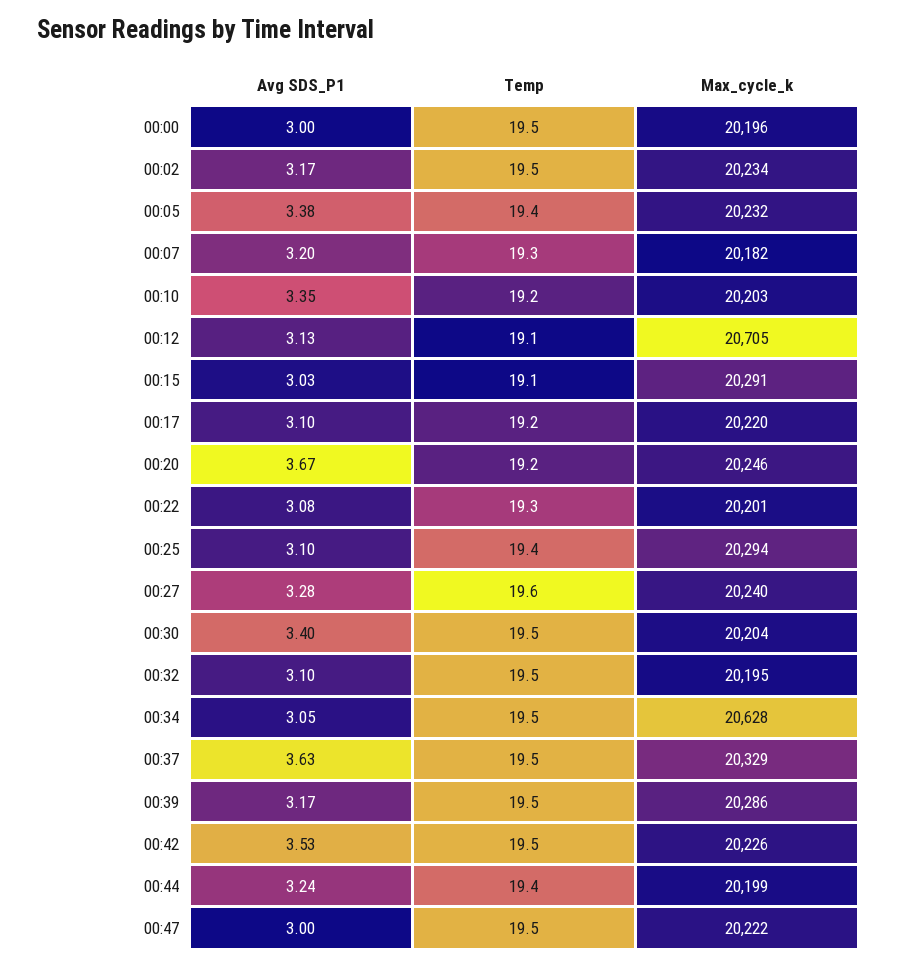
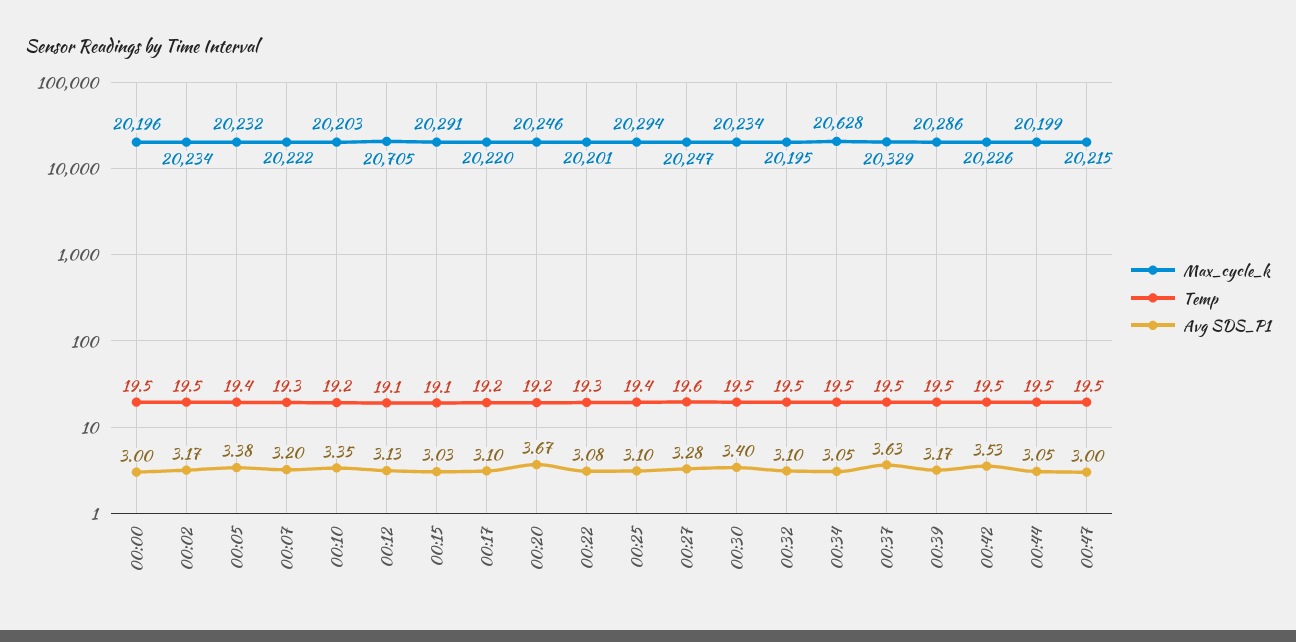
  {
    "Avg SDS_P1": {
      "00:00": 3,
      "00:02": 3.17,
      "00:05": 3.38,
      "00:07": 3.2,
      "00:10": 3.35,
      "00:12": 3.13,
      "00:15": 3.03,
      "00:17": 3.1,
      "00:20": 3.67,
      "00:22": 3.08,
      "00:25": 3.1,
      "00:27": 3.28,
      "00:30": 3.4,
      "00:32": 3.1,
      "00:34": 3.05,
      "00:37": 3.63,
      "00:39": 3.17,
      "00:42": 3.53,
-     "00:44": 3.24,
+     "00:44": 3.05,
      "00:47": 3
    },
    "Temp": {
      "00:00": 19.5,
      "00:02": 19.5,
      "00:05": 19.4,
      "00:07": 19.3,
      "00:10": 19.2,
      "00:12": 19.1,
      "00:15": 19.1,
      "00:17": 19.2,
      "00:20": 19.2,
      "00:22": 19.3,
      "00:25": 19.4,
      "00:27": 19.6,
      "00:30": 19.5,
      "00:32": 19.5,
      "00:34": 19.5,
      "00:37": 19.5,
      "00:39": 19.5,
      "00:42": 19.5,
-     "00:44": 19.4,
+     "00:44": 19.5,
      "00:47": 19.5
    },
    "Max_cycle_k": {
      "00:00": 20196,
      "00:02": 20234,
      "00:05": 20232,
-     "00:07": 20182,
+     "00:07": 20222,
      "00:10": 20203,
      "00:12": 20705,
      "00:15": 20291,
      "00:17": 20220,
      "00:20": 20246,
      "00:22": 20201,
      "00:25": 20294,
-     "00:27": 20240,
+     "00:27": 20247,
-     "00:30": 20204,
+     "00:30": 20234,
      "00:32": 20195,
      "00:34": 20628,
      "00:37": 20329,
      "00:39": 20286,
      "00:42": 20226,
      "00:44": 20199,
-     "00:47": 20222
+     "00:47": 20215
    }
  }

